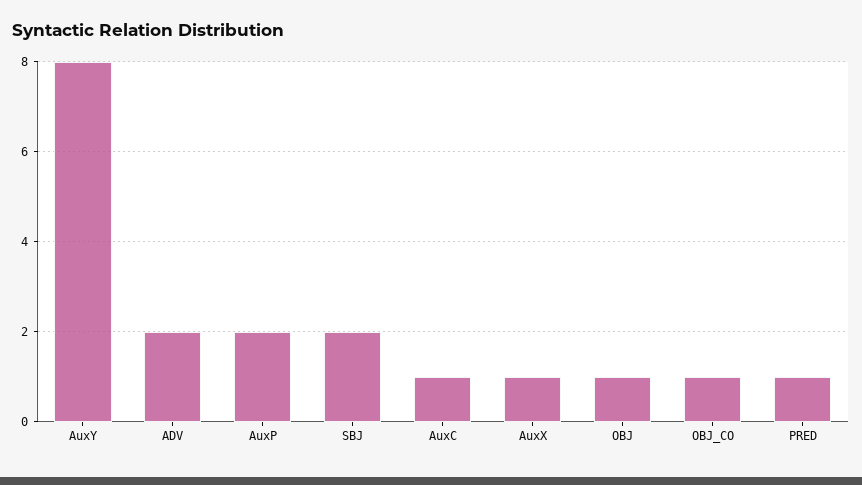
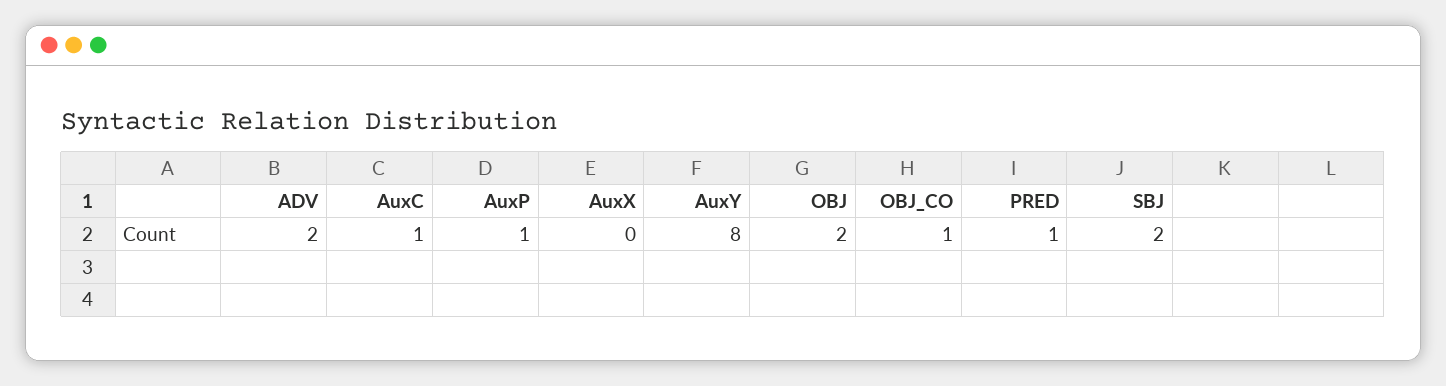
  {
    "AuxY": 8,
    "ADV": 2,
-   "AuxP": 2,
+   "AuxP": 1,
    "SBJ": 2,
    "AuxC": 1,
-   "AuxX": 1,
+   "AuxX": 0,
-   "OBJ": 1,
+   "OBJ": 2,
    "OBJ_CO": 1,
    "PRED": 1
  }

